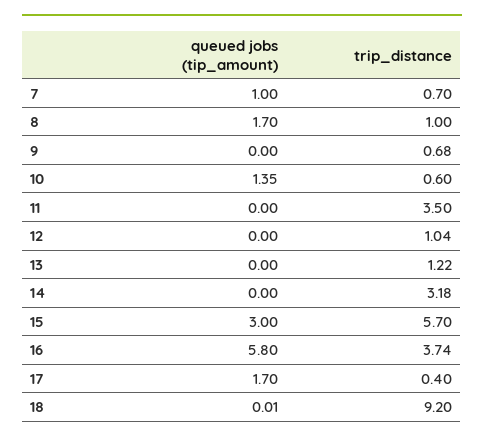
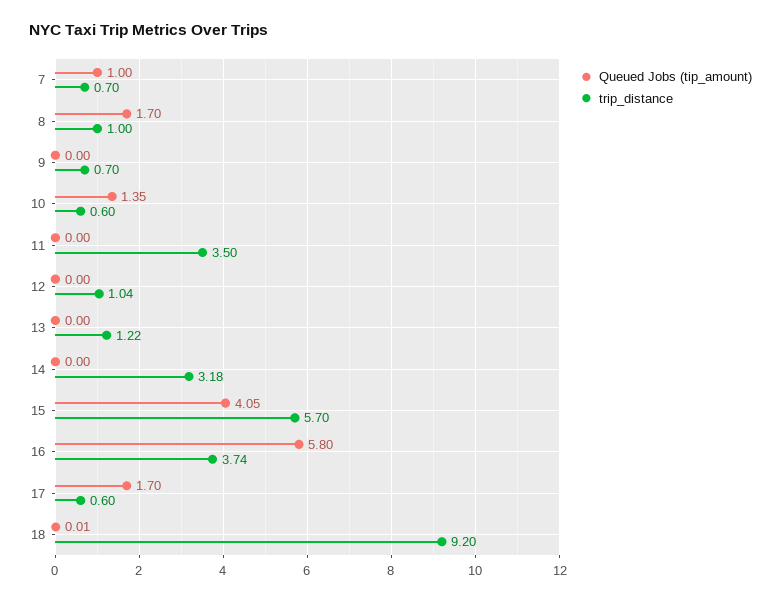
  {
    "queued jobs (tip_amount)": {
      "7": 1,
      "8": 1.7,
      "9": 0,
      "10": 1.35,
      "11": 0,
      "12": 0,
      "13": 0,
      "14": 0,
-     "15": 3,
+     "15": 4.05,
      "16": 5.8,
      "17": 1.7,
      "18": 0.01
    },
    "trip_distance": {
      "7": 0.7,
      "8": 1,
-     "9": 0.68,
+     "9": 0.7,
      "10": 0.6,
      "11": 3.5,
      "12": 1.04,
      "13": 1.22,
      "14": 3.18,
      "15": 5.7,
      "16": 3.74,
-     "17": 0.4,
+     "17": 0.6,
      "18": 9.2
    }
  }

